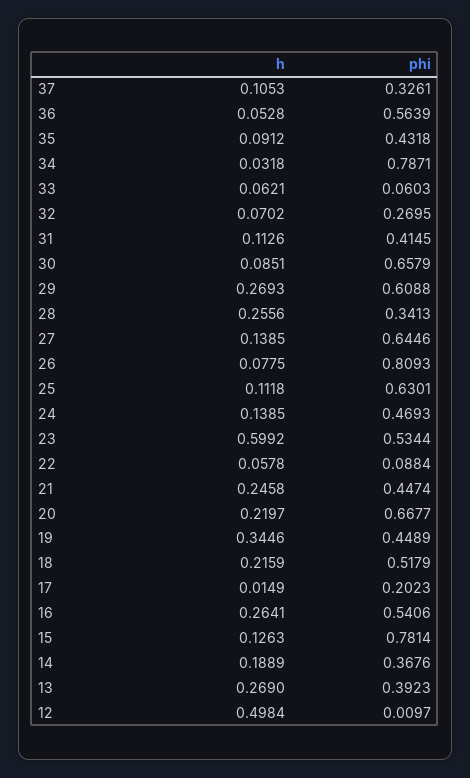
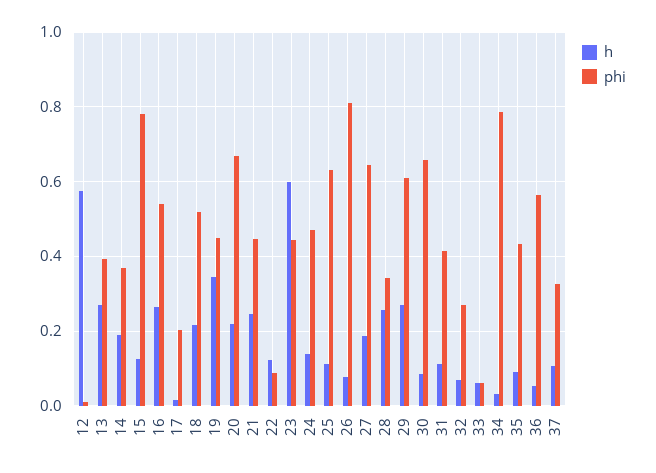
  {
    "h": {
      "37": 0.1053,
      "36": 0.0528,
      "35": 0.0912,
      "34": 0.0318,
      "33": 0.0621,
      "32": 0.0702,
      "31": 0.1126,
      "30": 0.0851,
      "29": 0.2693,
      "28": 0.2556,
-     "27": 0.1385,
+     "27": 0.18,
      "26": 0.0775,
      "25": 0.1118,
      "24": 0.1385,
      "23": 0.5992,
-     "22": 0.0578,
+     "22": 0.12,
      "21": 0.2458,
      "20": 0.2197,
      "19": 0.3446,
      "18": 0.2159,
      "17": 0.0149,
      "16": 0.2641,
      "15": 0.1263,
      "14": 0.1889,
      "13": 0.269,
-     "12": 0.4984
+     "12": 0.58
    },
    "phi": {
      "37": 0.3261,
      "36": 0.5639,
      "35": 0.4318,
      "34": 0.7871,
      "33": 0.0603,
      "32": 0.2695,
      "31": 0.4145,
      "30": 0.6579,
      "29": 0.6088,
      "28": 0.3413,
      "27": 0.6446,
      "26": 0.8093,
      "25": 0.6301,
      "24": 0.4693,
-     "23": 0.5344,
+     "23": 0.44,
      "22": 0.0884,
      "21": 0.4474,
      "20": 0.6677,
      "19": 0.4489,
      "18": 0.5179,
      "17": 0.2023,
      "16": 0.5406,
      "15": 0.7814,
      "14": 0.3676,
      "13": 0.3923,
      "12": 0.0097
    }
  }

